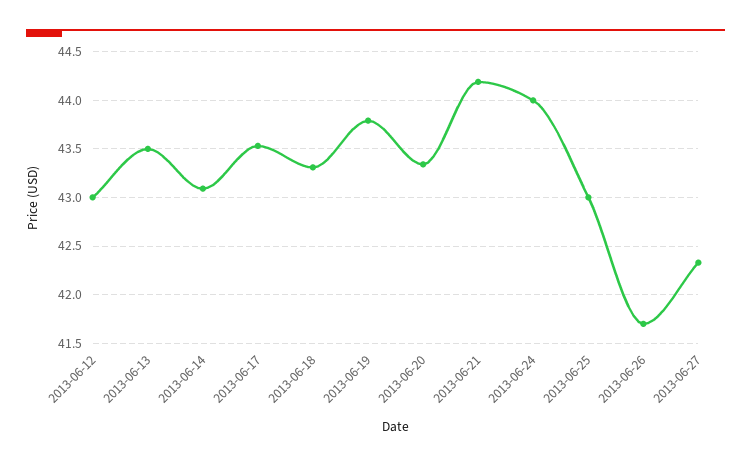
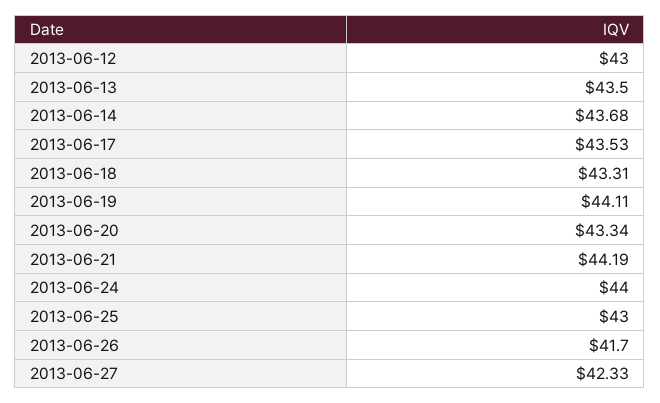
  {
    "2013-06-12": 43,
    "2013-06-13": 43.5,
-   "2013-06-14": 43.1,
+   "2013-06-14": 43.68,
    "2013-06-17": 43.53,
    "2013-06-18": 43.31,
-   "2013-06-19": 43.8,
+   "2013-06-19": 44.11,
    "2013-06-20": 43.34,
    "2013-06-21": 44.19,
    "2013-06-24": 44,
    "2013-06-25": 43,
    "2013-06-26": 41.7,
    "2013-06-27": 42.33
  }

